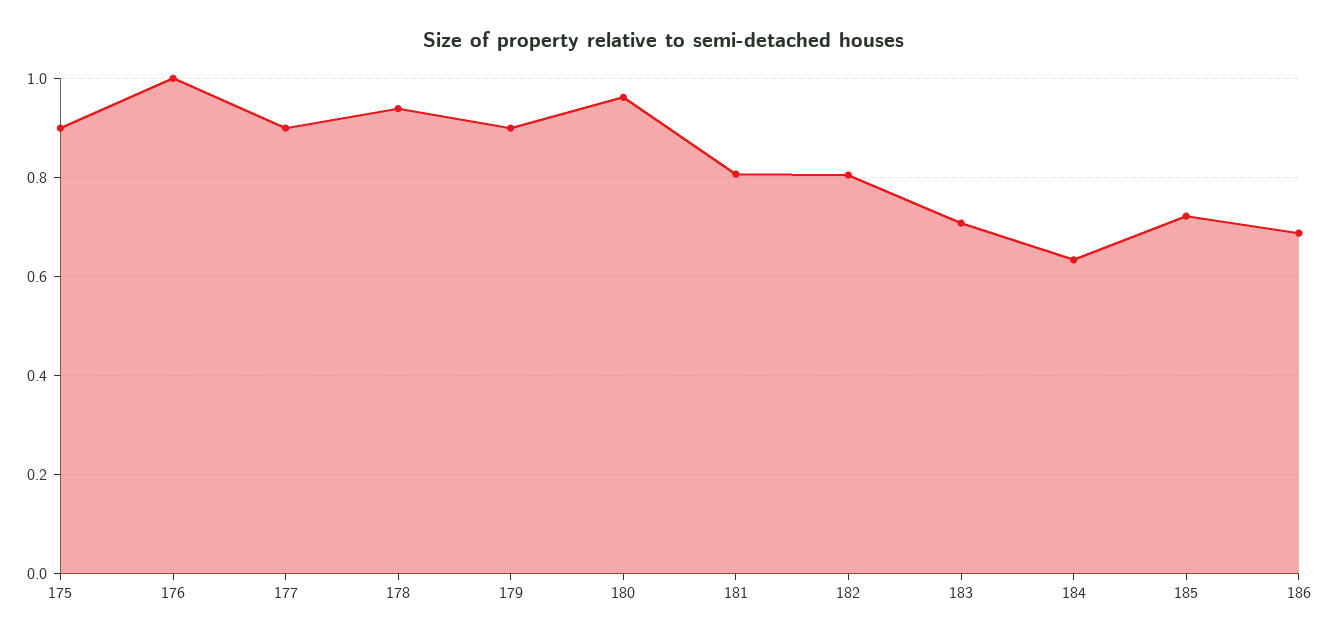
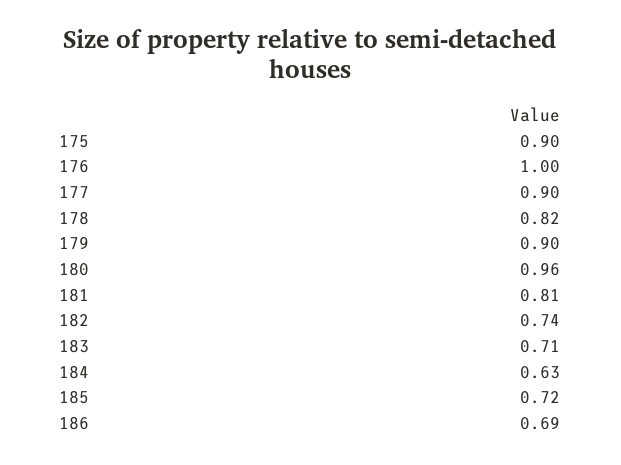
  {
    "175": 0.9,
    "176": 1,
    "177": 0.9,
-   "178": 0.94,
+   "178": 0.82,
    "179": 0.9,
    "180": 0.96,
    "181": 0.81,
-   "182": 0.8,
+   "182": 0.74,
    "183": 0.71,
    "184": 0.63,
    "185": 0.72,
    "186": 0.69
  }

